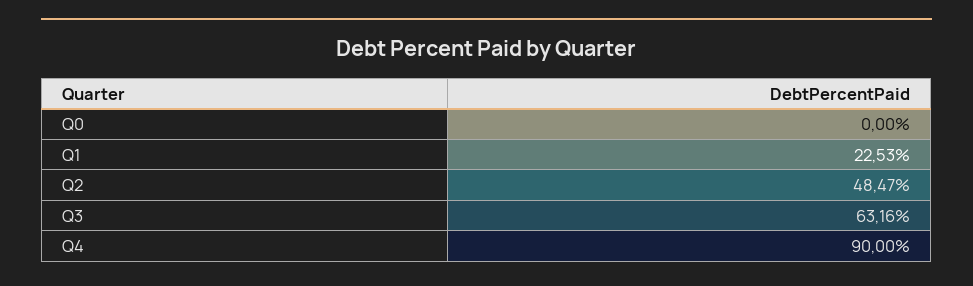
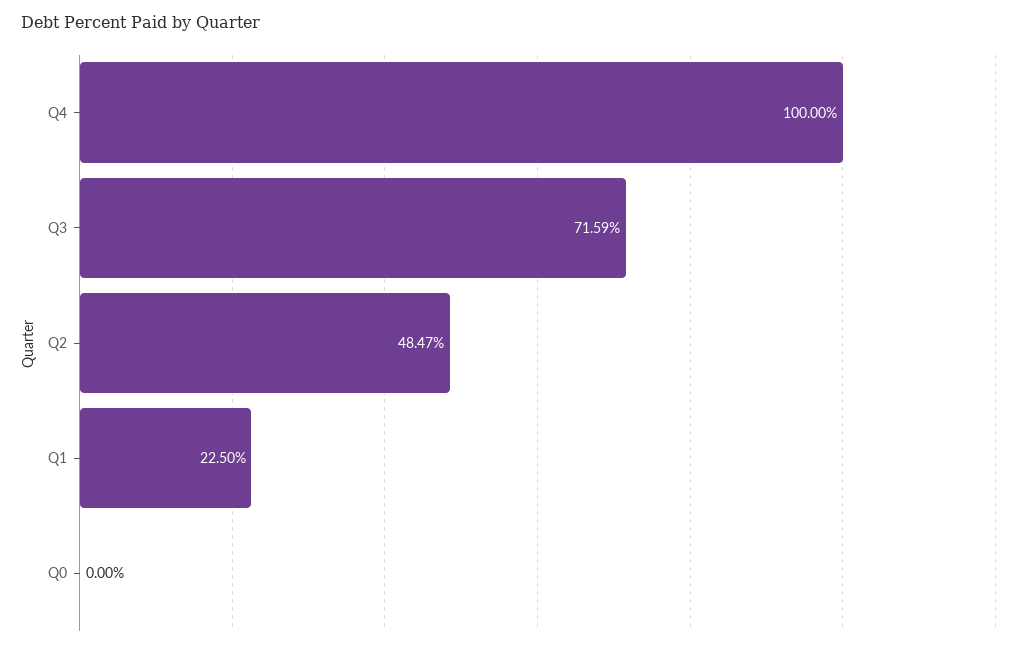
  {
    "Q0": 0,
-   "Q1": 22.53,
+   "Q1": 22.5,
    "Q2": 48.47,
-   "Q3": 63.16,
+   "Q3": 71.59,
-   "Q4": 90
+   "Q4": 100
  }

